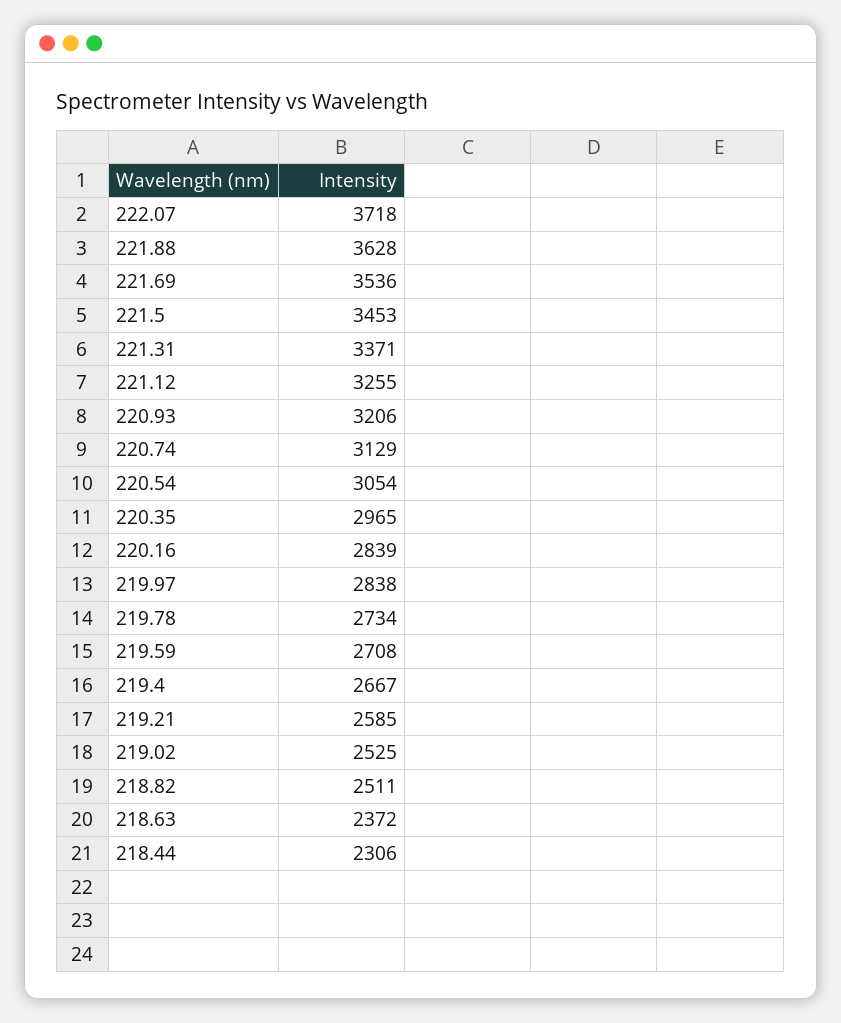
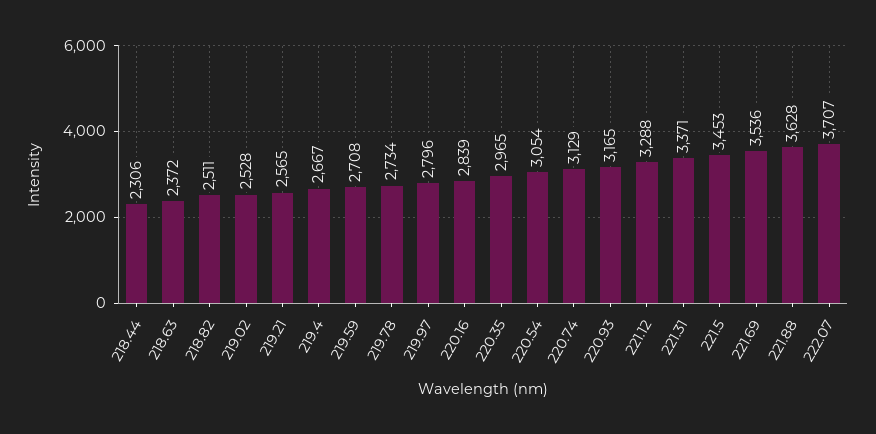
  {
-   "222.07": 3718,
+   "222.07": 3707,
    "221.88": 3628,
    "221.69": 3536,
    "221.5": 3453,
    "221.31": 3371,
-   "221.12": 3255,
+   "221.12": 3288,
-   "220.93": 3206,
+   "220.93": 3165,
    "220.74": 3129,
    "220.54": 3054,
    "220.35": 2965,
    "220.16": 2839,
-   "219.97": 2838,
+   "219.97": 2796,
    "219.78": 2734,
    "219.59": 2708,
    "219.4": 2667,
-   "219.21": 2585,
+   "219.21": 2565,
-   "219.02": 2525,
+   "219.02": 2528,
    "218.82": 2511,
    "218.63": 2372,
    "218.44": 2306
  }

